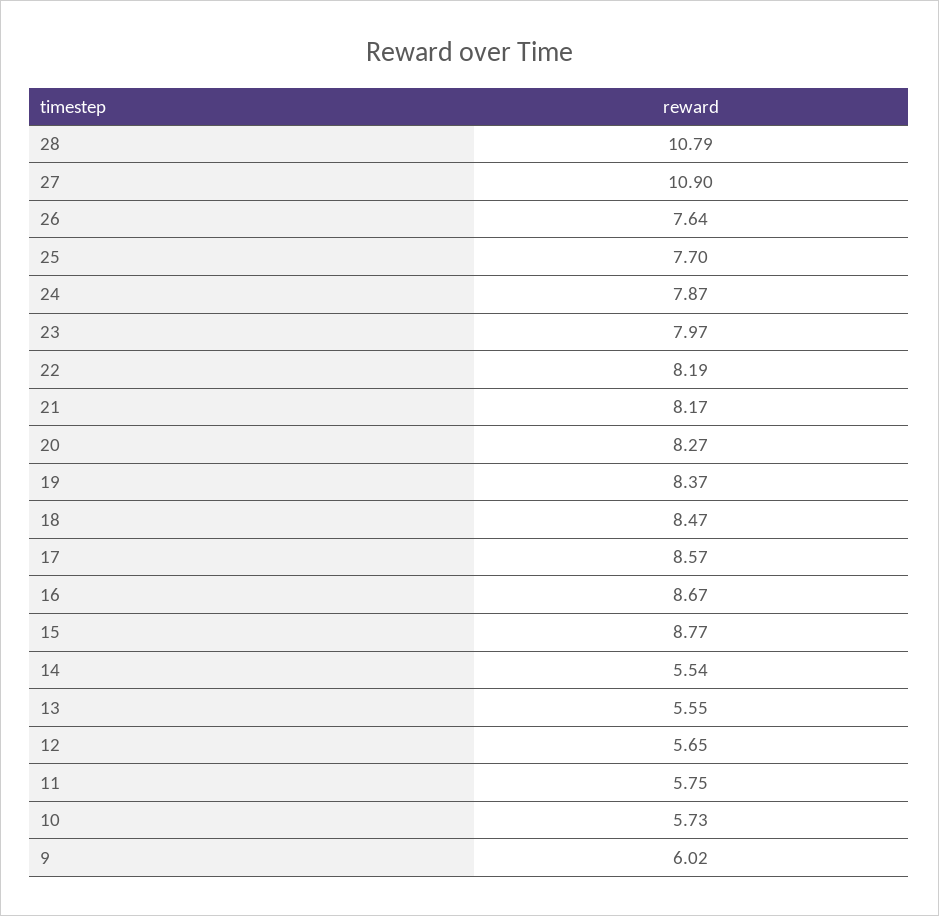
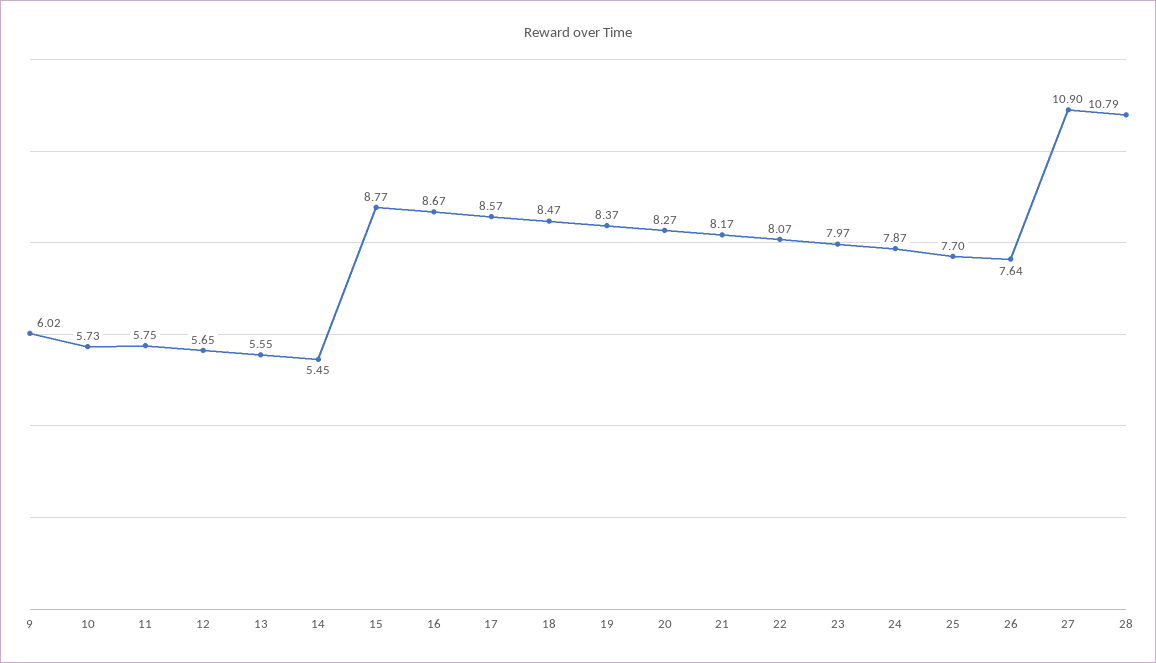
  {
    "28": 10.79,
    "27": 10.9,
    "26": 7.64,
    "25": 7.7,
    "24": 7.87,
    "23": 7.97,
-   "22": 8.19,
+   "22": 8.07,
    "21": 8.17,
    "20": 8.27,
    "19": 8.37,
    "18": 8.47,
    "17": 8.57,
    "16": 8.67,
    "15": 8.77,
-   "14": 5.54,
+   "14": 5.45,
    "13": 5.55,
    "12": 5.65,
    "11": 5.75,
    "10": 5.73,
    "9": 6.02
  }

